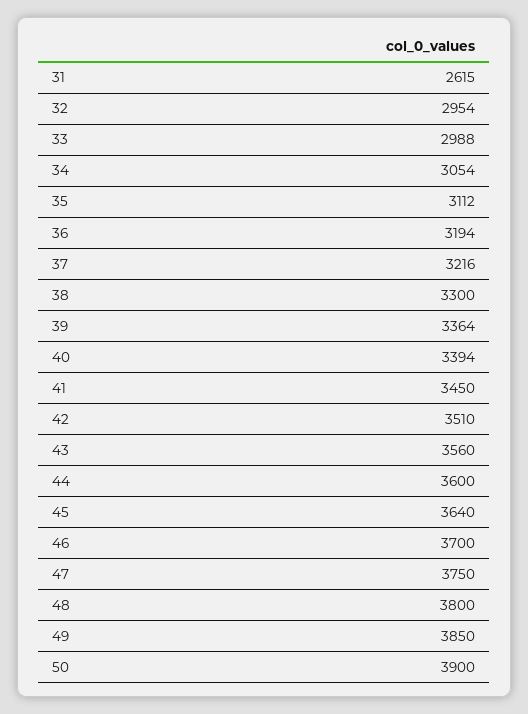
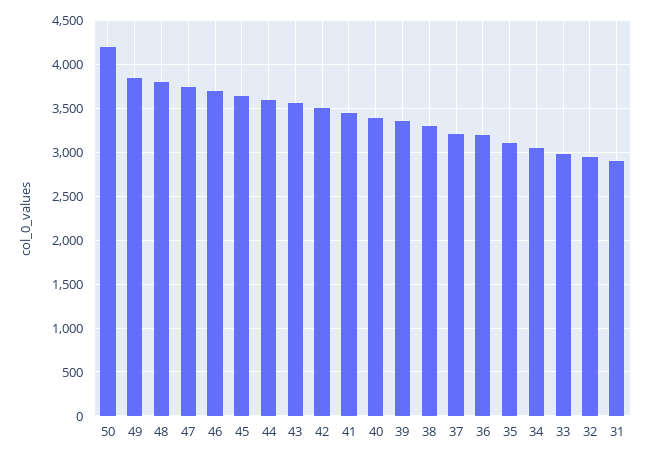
  {
-   "31": 2615,
+   "31": 2900,
    "32": 2954,
    "33": 2988,
    "34": 3054,
    "35": 3112,
    "36": 3194,
    "37": 3216,
    "38": 3300,
    "39": 3364,
    "40": 3394,
    "41": 3450,
    "42": 3510,
    "43": 3560,
    "44": 3600,
    "45": 3640,
    "46": 3700,
    "47": 3750,
    "48": 3800,
    "49": 3850,
-   "50": 3900
+   "50": 4200
  }

